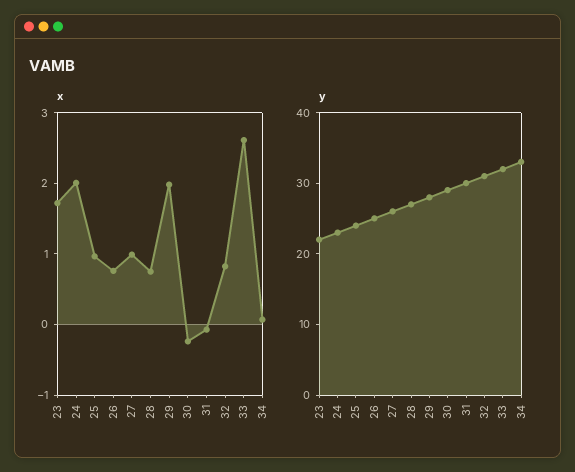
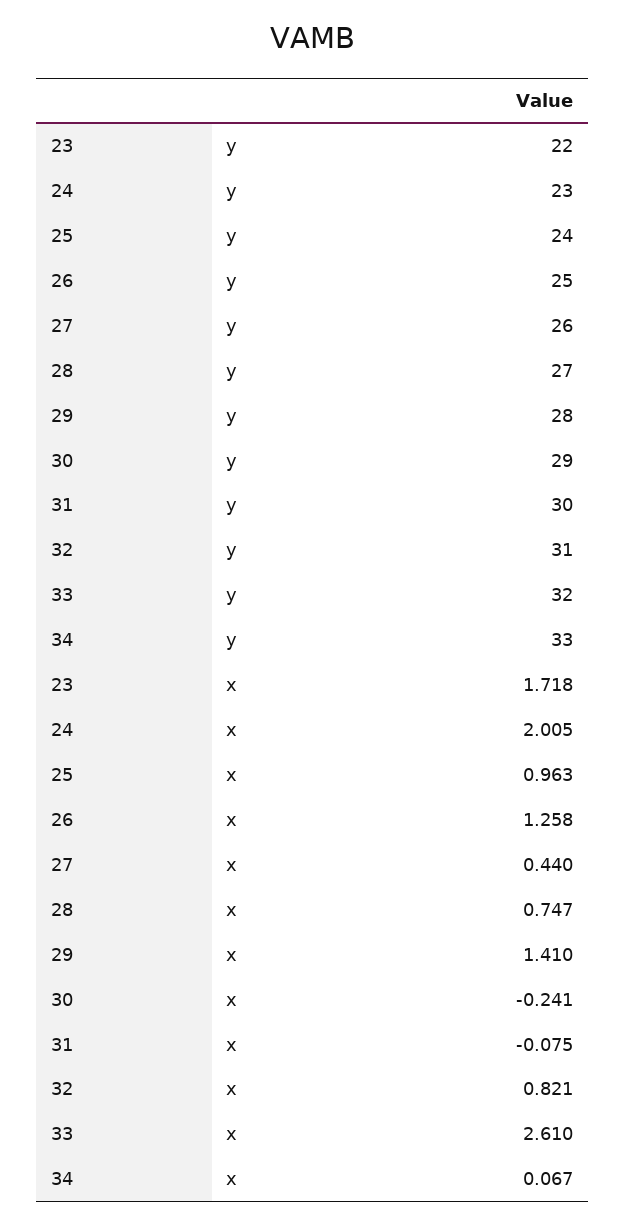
  {
    "x": {
      "23": 1.718,
      "24": 2.005,
      "25": 0.963,
-     "26": 0.8,
+     "26": 1.258,
-     "27": 1,
+     "27": 0.44,
      "28": 0.747,
-     "29": 2,
+     "29": 1.41,
      "30": -0.241,
      "31": -0.075,
      "32": 0.821,
      "33": 2.61,
      "34": 0.067
    },
    "y": {
      "23": 22,
      "24": 23,
      "25": 24,
      "26": 25,
      "27": 26,
      "28": 27,
      "29": 28,
      "30": 29,
      "31": 30,
      "32": 31,
      "33": 32,
      "34": 33
    }
  }

